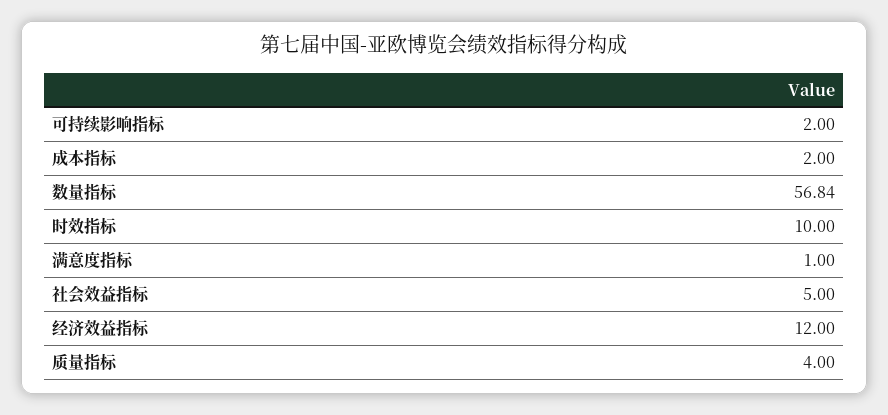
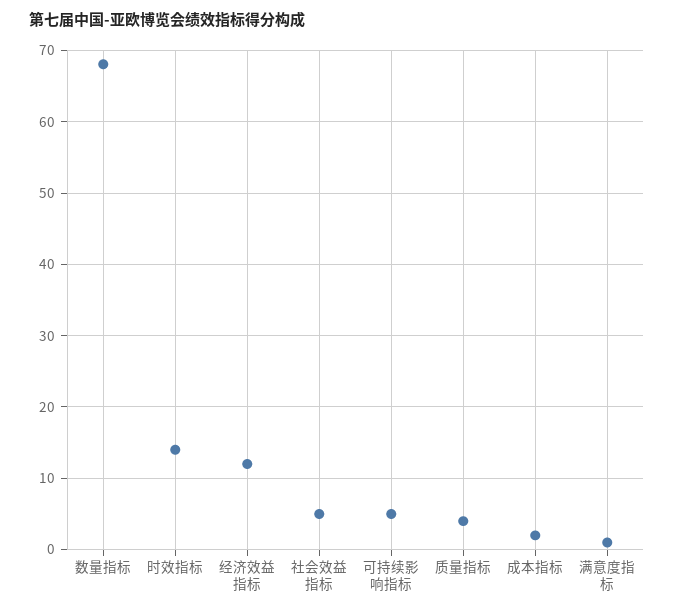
  {
-   "可持续影响指标": 2,
+   "可持续影响指标": 5,
    "成本指标": 2,
-   "数量指标": 56.84,
+   "数量指标": 68,
-   "时效指标": 10,
+   "时效指标": 14,
    "满意度指标": 1,
    "社会效益指标": 5,
    "经济效益指标": 12,
    "质量指标": 4
  }

